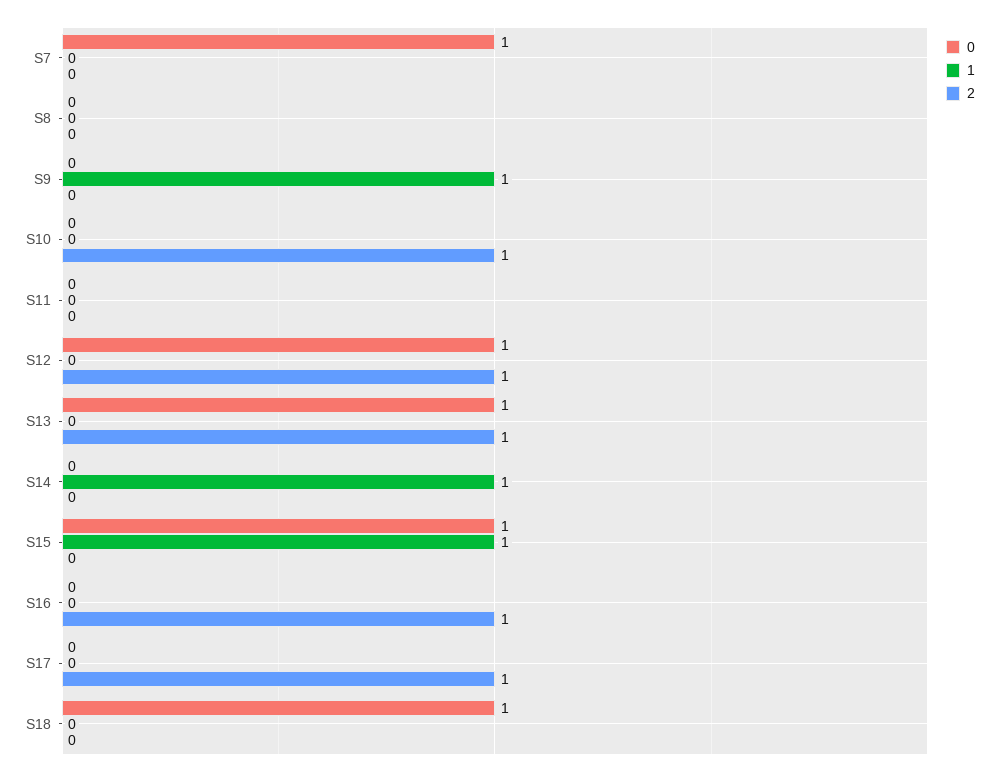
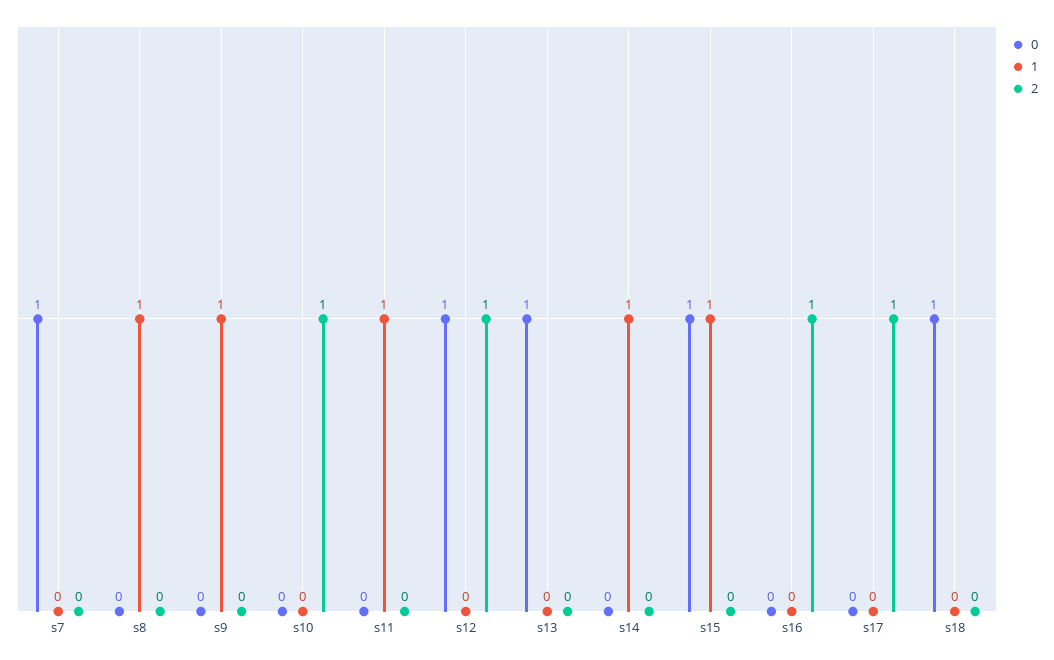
  {
    "0": {
      "S7": 1,
      "S8": 0,
      "S9": 0,
      "S10": 0,
      "S11": 0,
      "S12": 1,
      "S13": 1,
      "S14": 0,
      "S15": 1,
      "S16": 0,
      "S17": 0,
      "S18": 1
    },
    "1": {
      "S7": 0,
-     "S8": 0,
+     "S8": 1,
      "S9": 1,
      "S10": 0,
-     "S11": 0,
+     "S11": 1,
      "S12": 0,
      "S13": 0,
      "S14": 1,
      "S15": 1,
      "S16": 0,
      "S17": 0,
      "S18": 0
    },
    "2": {
      "S7": 0,
      "S8": 0,
      "S9": 0,
      "S10": 1,
      "S11": 0,
      "S12": 1,
-     "S13": 1,
+     "S13": 0,
      "S14": 0,
      "S15": 0,
      "S16": 1,
      "S17": 1,
      "S18": 0
    }
  }

